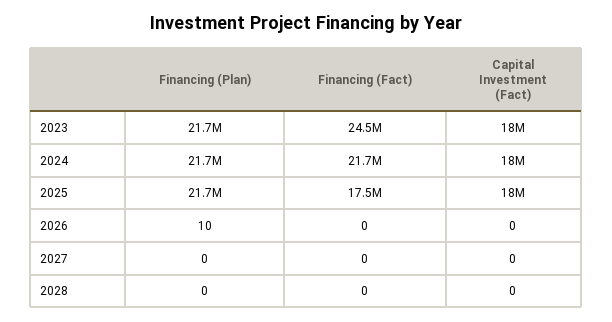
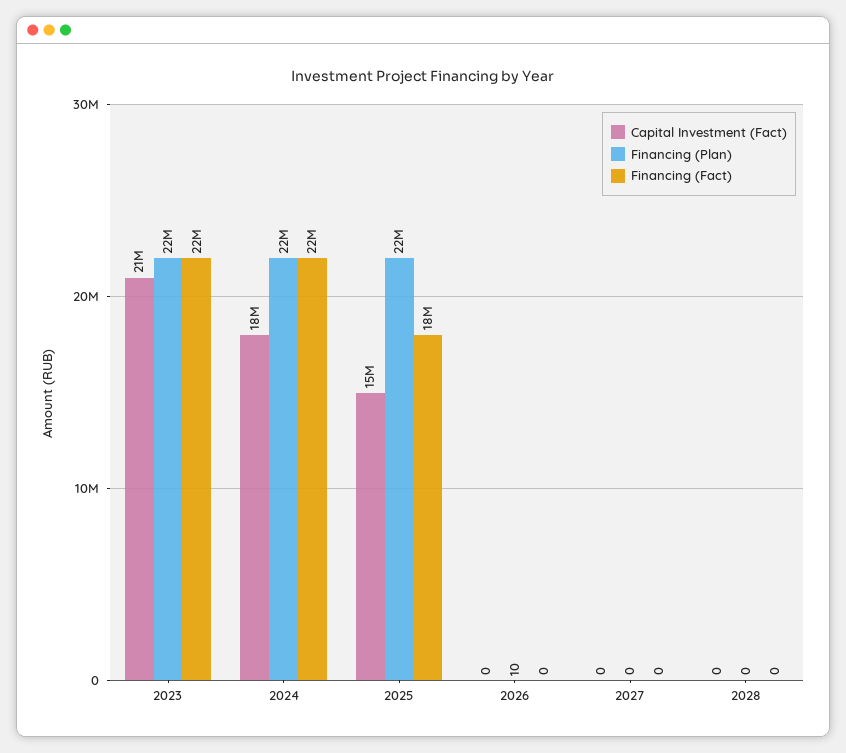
  {
    "Financing (Plan)": {
      "2023": 21700000,
      "2024": 21700000,
      "2025": 21700000,
      "2026": 10,
      "2027": 0,
      "2028": 0
    },
    "Financing (Fact)": {
-     "2023": 24500000,
+     "2023": 22000000,
      "2024": 21700000,
      "2025": 17500000,
      "2026": 0,
      "2027": 0,
      "2028": 0
    },
    "Capital Investment (Fact)": {
-     "2023": 18000000,
+     "2023": 21000000,
      "2024": 18000000,
-     "2025": 18000000,
+     "2025": 15000000,
      "2026": 0,
      "2027": 0,
      "2028": 0
    }
  }

